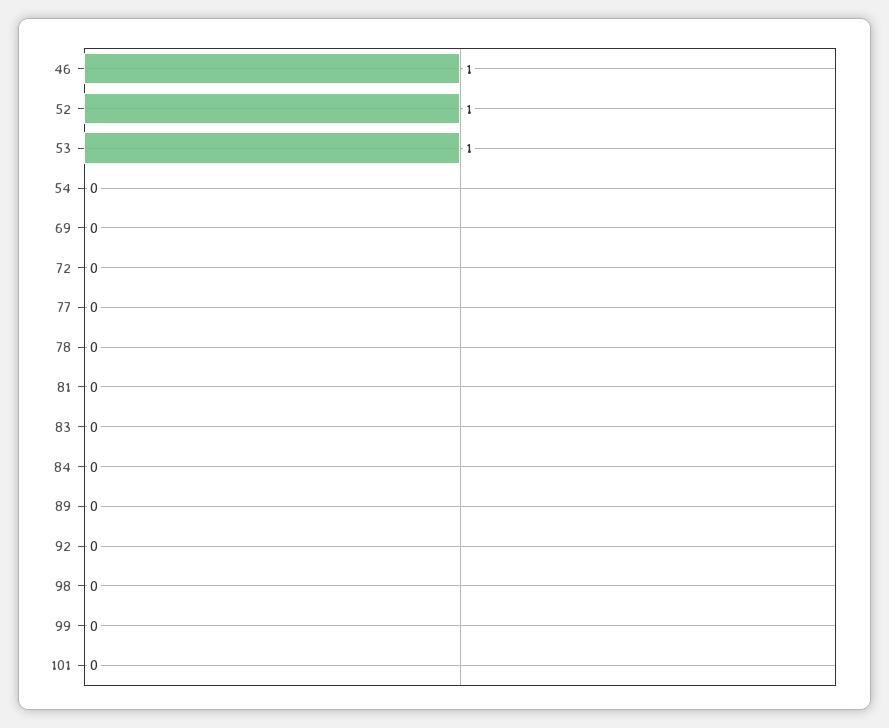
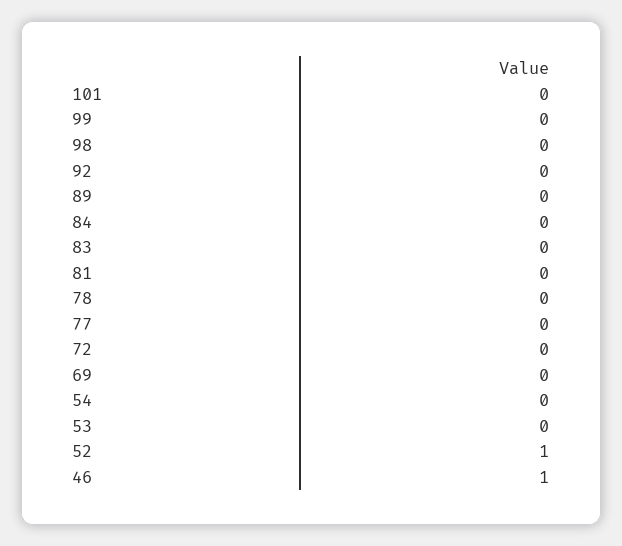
  {
    "46": 1,
    "52": 1,
-   "53": 1,
+   "53": 0,
    "54": 0,
    "69": 0,
    "72": 0,
    "77": 0,
    "78": 0,
    "81": 0,
    "83": 0,
    "84": 0,
    "89": 0,
    "92": 0,
    "98": 0,
    "99": 0,
    "101": 0
  }

